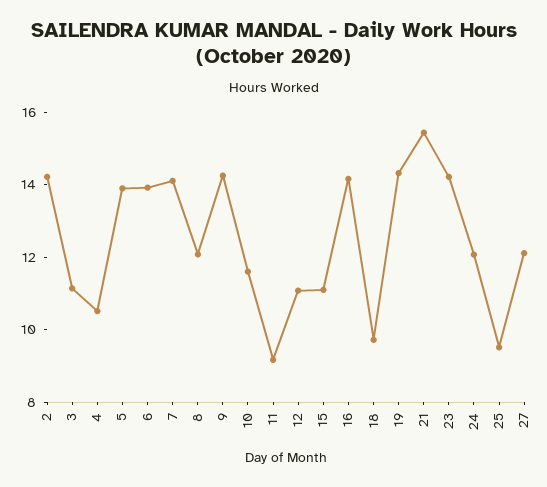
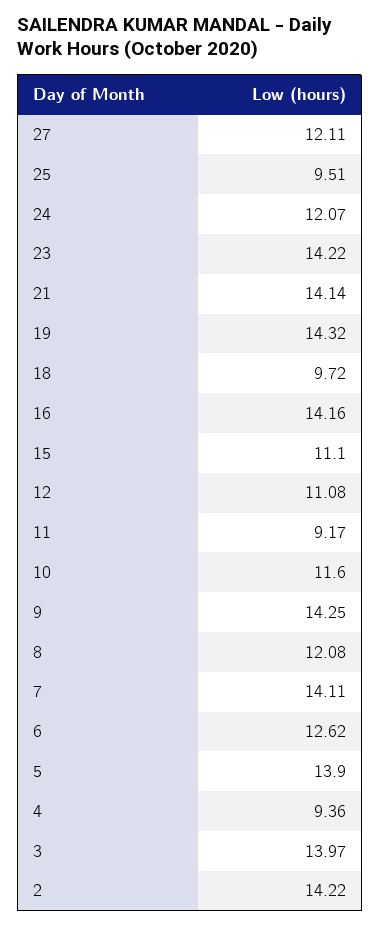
  {
    "2": 14.22,
-   "3": 11,
+   "3": 13.97,
-   "4": 10.5,
+   "4": 9.36,
    "5": 13.9,
-   "6": 14,
+   "6": 12.62,
    "7": 14.11,
    "8": 12.08,
    "9": 14.25,
    "10": 11.6,
    "11": 9.17,
    "12": 11.08,
    "15": 11.1,
    "16": 14.16,
    "18": 9.72,
    "19": 14.32,
-   "21": 15.5,
+   "21": 14.14,
    "23": 14.22,
    "24": 12.07,
    "25": 9.51,
    "27": 12.11
  }

